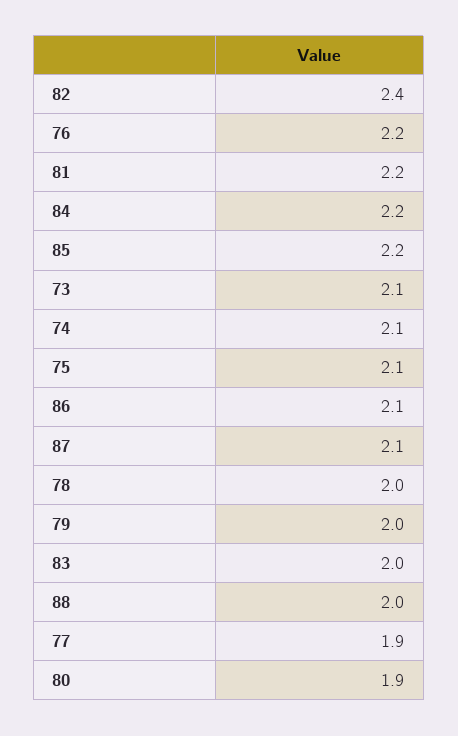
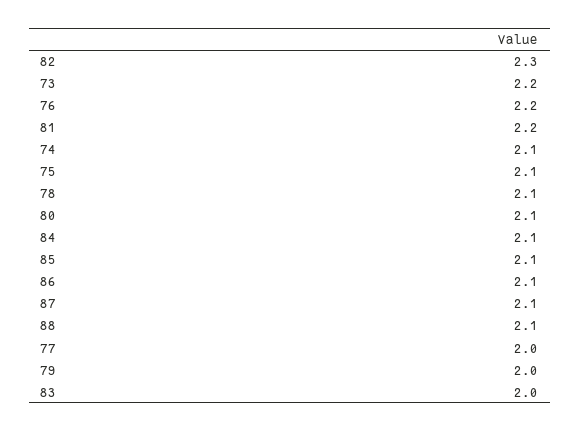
  {
-   "82": 2.4,
+   "82": 2.3,
    "76": 2.2,
    "81": 2.2,
-   "84": 2.2,
+   "84": 2.1,
-   "85": 2.2,
+   "85": 2.1,
-   "73": 2.1,
+   "73": 2.2,
    "74": 2.1,
    "75": 2.1,
    "86": 2.1,
    "87": 2.1,
-   "78": 2,
+   "78": 2.1,
    "79": 2,
    "83": 2,
-   "88": 2,
+   "88": 2.1,
-   "77": 1.9,
+   "77": 2,
-   "80": 1.9
+   "80": 2.1
  }

